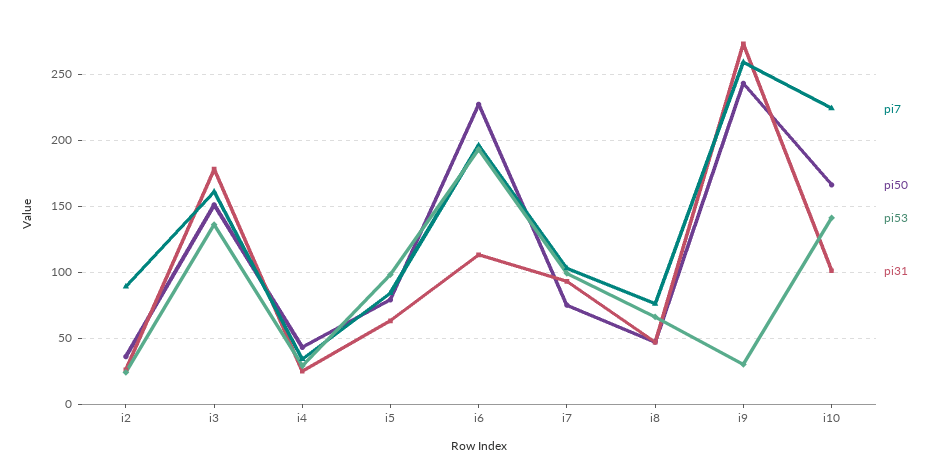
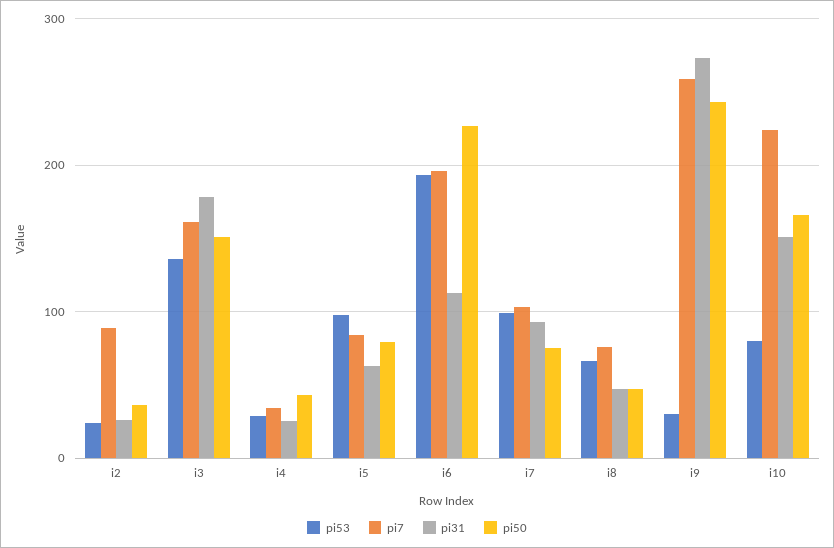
  {
    "pi7": {
      "i2": 90,
      "i3": 160,
      "i4": 35,
      "i5": 85,
      "i6": 195,
      "i7": 105,
      "i8": 75,
      "i9": 260,
      "i10": 225
    },
    "pi50": {
      "i2": 35,
      "i3": 150,
      "i4": 45,
      "i5": 80,
      "i6": 225,
      "i7": 75,
      "i8": 45,
      "i9": 245,
      "i10": 165
    },
    "pi53": {
      "i2": 25,
      "i3": 135,
      "i4": 30,
      "i5": 100,
      "i6": 195,
      "i7": 100,
      "i8": 65,
      "i9": 30,
-     "i10": 140
+     "i10": 80
    },
    "pi31": {
      "i2": 25,
      "i3": 180,
      "i4": 25,
      "i5": 65,
      "i6": 115,
      "i7": 95,
      "i8": 45,
      "i9": 275,
-     "i10": 100
+     "i10": 150
    }
  }

